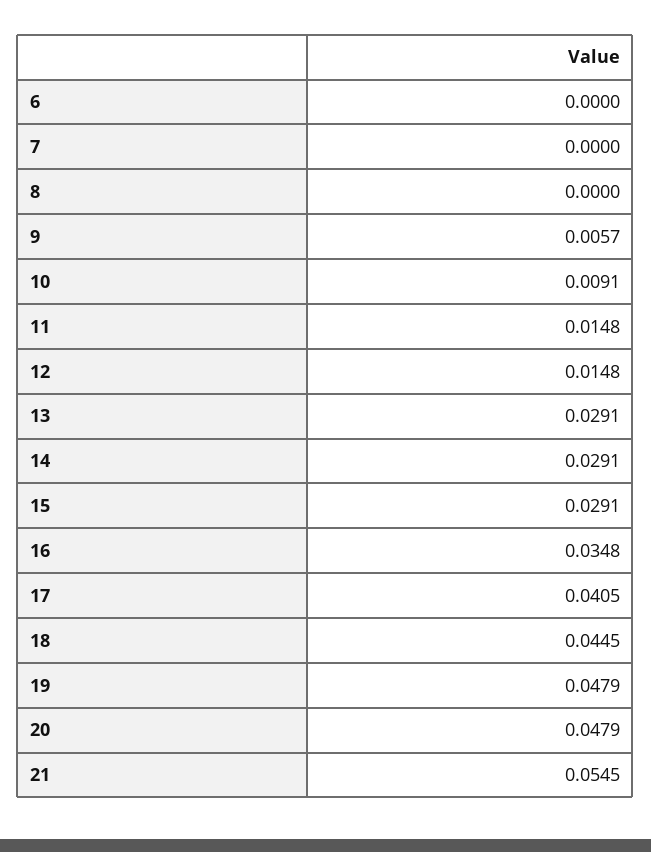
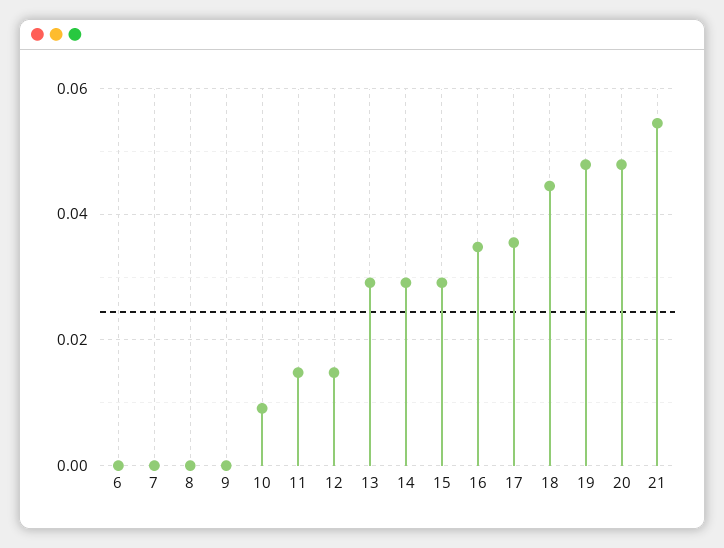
  {
    "6": 0,
    "7": 0,
    "8": 0,
-   "9": 0.0057,
+   "9": 0,
    "10": 0.0091,
    "11": 0.0148,
    "12": 0.0148,
    "13": 0.0291,
    "14": 0.0291,
    "15": 0.0291,
    "16": 0.0348,
-   "17": 0.0405,
+   "17": 0.036,
    "18": 0.0445,
    "19": 0.0479,
    "20": 0.0479,
    "21": 0.0545
  }

